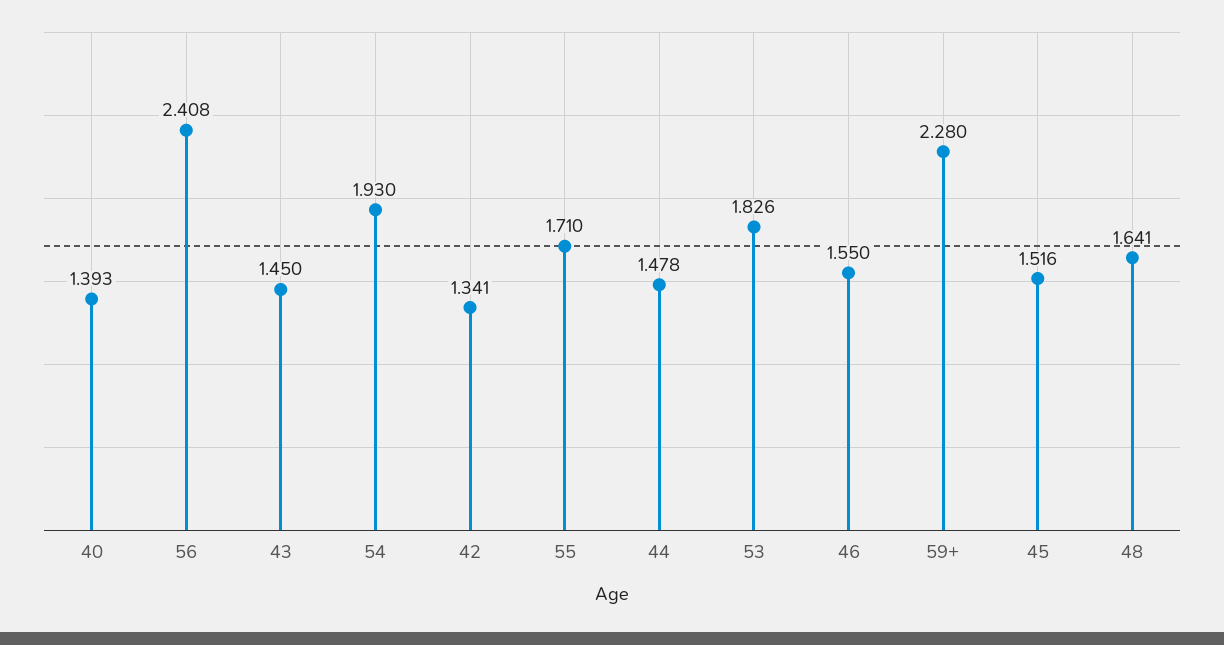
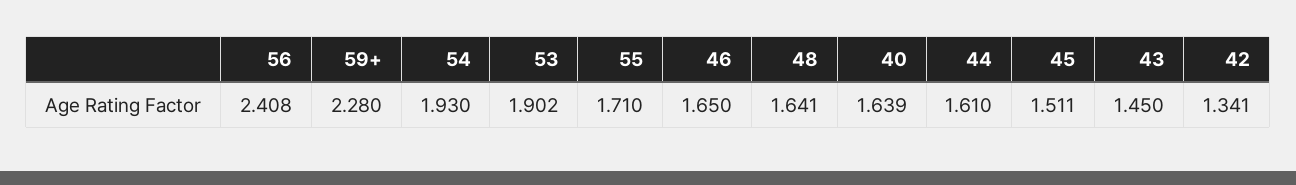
  {
-   "40": 1.393,
+   "40": 1.639,
    "56": 2.408,
    "43": 1.45,
    "54": 1.93,
    "42": 1.341,
    "55": 1.71,
-   "44": 1.478,
+   "44": 1.61,
-   "53": 1.826,
+   "53": 1.902,
-   "46": 1.55,
+   "46": 1.65,
    "59+": 2.28,
-   "45": 1.516,
+   "45": 1.511,
    "48": 1.641
  }

